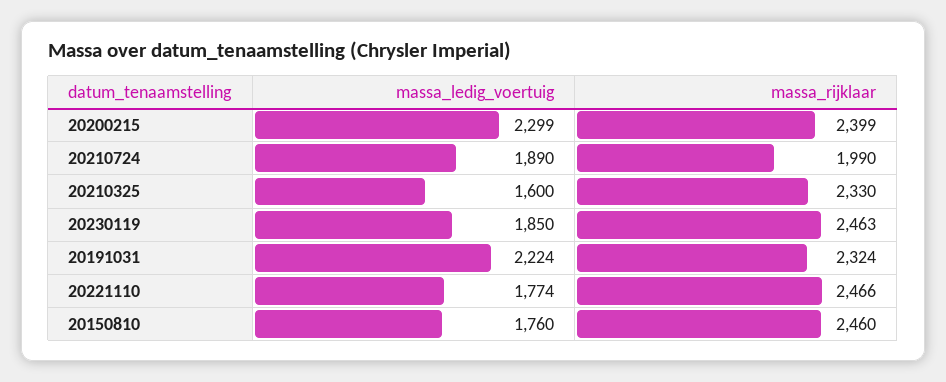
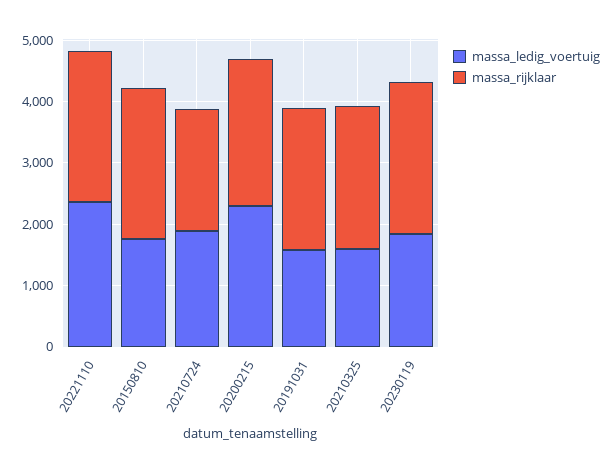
  {
    "massa_ledig_voertuig": {
      "20200215": 2299,
      "20210724": 1890,
      "20210325": 1600,
      "20230119": 1850,
-     "20191031": 2224,
+     "20191031": 1600,
-     "20221110": 1774,
+     "20221110": 2400,
      "20150810": 1760
    },
    "massa_rijklaar": {
      "20200215": 2399,
      "20210724": 1990,
      "20210325": 2330,
      "20230119": 2463,
      "20191031": 2324,
      "20221110": 2466,
      "20150810": 2460
    }
  }

